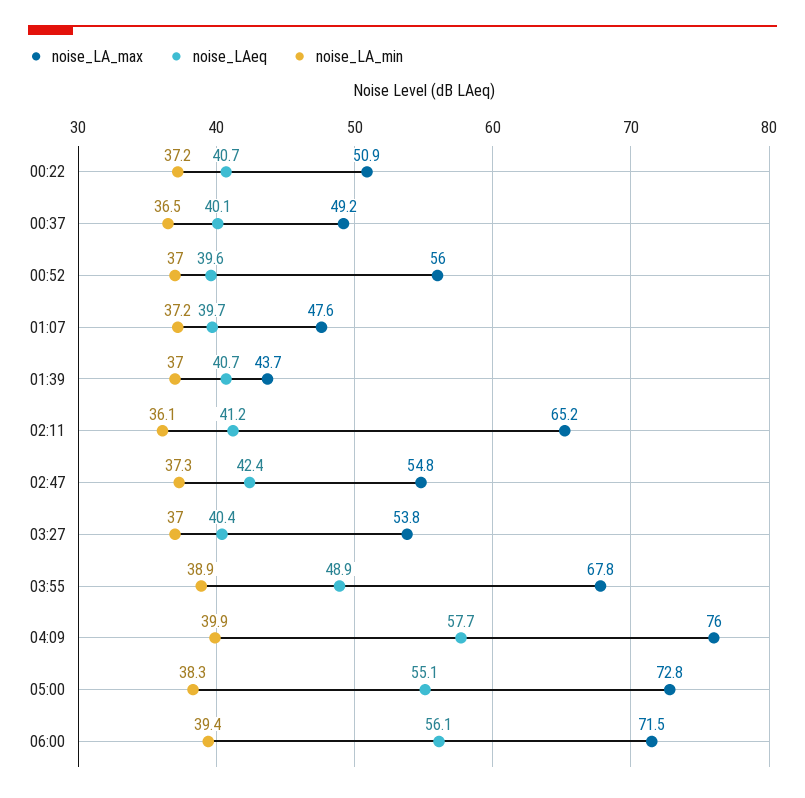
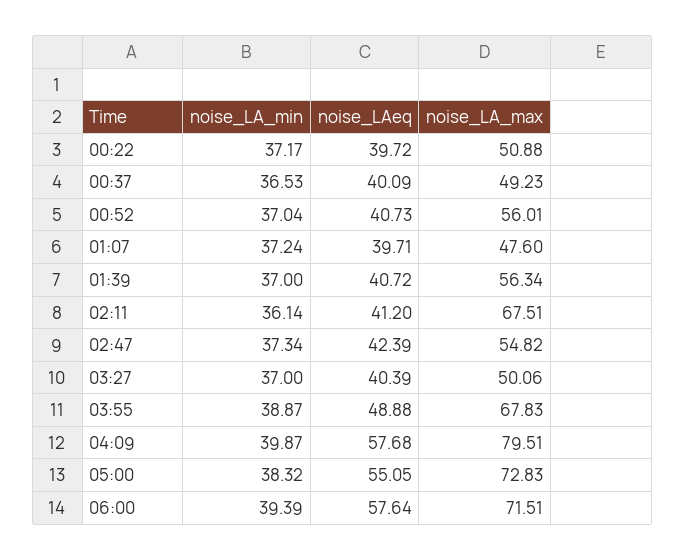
  {
    "noise_LA_max": {
      "00:22": 50.88,
      "00:37": 49.23,
      "00:52": 56.01,
      "01:07": 47.6,
-     "01:39": 43.7,
+     "01:39": 56.34,
-     "02:11": 65.2,
+     "02:11": 67.51,
      "02:47": 54.82,
-     "03:27": 53.8,
+     "03:27": 50.06,
      "03:55": 67.83,
-     "04:09": 76,
+     "04:09": 79.51,
      "05:00": 72.83,
      "06:00": 71.51
    },
    "noise_LAeq": {
-     "00:22": 40.7,
+     "00:22": 39.72,
      "00:37": 40.09,
-     "00:52": 39.6,
+     "00:52": 40.73,
      "01:07": 39.71,
      "01:39": 40.72,
      "02:11": 41.2,
      "02:47": 42.39,
      "03:27": 40.39,
      "03:55": 48.88,
      "04:09": 57.68,
      "05:00": 55.05,
-     "06:00": 56.1
+     "06:00": 57.64
    },
    "noise_LA_min": {
      "00:22": 37.17,
      "00:37": 36.53,
      "00:52": 37.04,
      "01:07": 37.24,
      "01:39": 37,
      "02:11": 36.14,
      "02:47": 37.34,
      "03:27": 37,
      "03:55": 38.87,
      "04:09": 39.87,
      "05:00": 38.32,
      "06:00": 39.39
    }
  }

